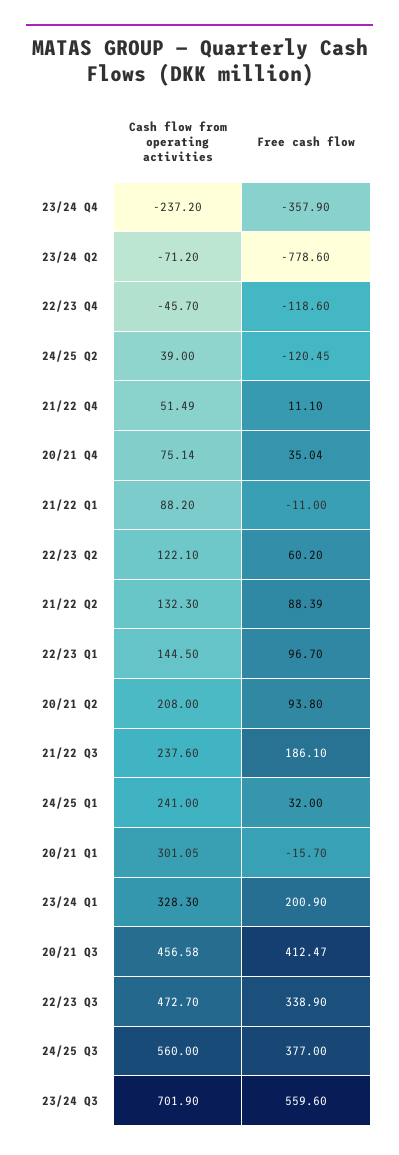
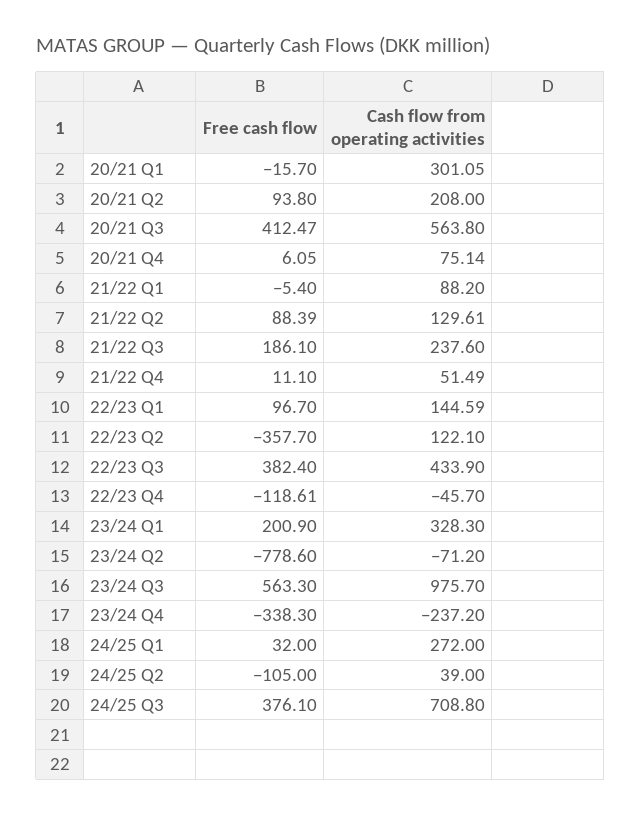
  {
    "Cash flow from operating activities": {
      "23/24 Q4": -237.2,
      "23/24 Q2": -71.2,
      "22/23 Q4": -45.7,
      "24/25 Q2": 39,
      "21/22 Q4": 51.49,
      "20/21 Q4": 75.14,
      "21/22 Q1": 88.2,
      "22/23 Q2": 122.1,
-     "21/22 Q2": 132.3,
+     "21/22 Q2": 129.61,
-     "22/23 Q1": 144.5,
+     "22/23 Q1": 144.59,
      "20/21 Q2": 208,
      "21/22 Q3": 237.6,
-     "24/25 Q1": 241,
+     "24/25 Q1": 272,
      "20/21 Q1": 301.05,
      "23/24 Q1": 328.3,
-     "20/21 Q3": 456.58,
+     "20/21 Q3": 563.8,
-     "22/23 Q3": 472.7,
+     "22/23 Q3": 433.9,
-     "24/25 Q3": 560,
+     "24/25 Q3": 708.8,
-     "23/24 Q3": 701.9
+     "23/24 Q3": 975.7
    },
    "Free cash flow": {
-     "23/24 Q4": -357.9,
+     "23/24 Q4": -338.3,
      "23/24 Q2": -778.6,
-     "22/23 Q4": -118.6,
+     "22/23 Q4": -118.61,
-     "24/25 Q2": -120.45,
+     "24/25 Q2": -105,
      "21/22 Q4": 11.1,
-     "20/21 Q4": 35.04,
+     "20/21 Q4": 6.05,
-     "21/22 Q1": -11,
+     "21/22 Q1": -5.4,
-     "22/23 Q2": 60.2,
+     "22/23 Q2": -357.7,
      "21/22 Q2": 88.39,
      "22/23 Q1": 96.7,
      "20/21 Q2": 93.8,
      "21/22 Q3": 186.1,
      "24/25 Q1": 32,
      "20/21 Q1": -15.7,
      "23/24 Q1": 200.9,
      "20/21 Q3": 412.47,
-     "22/23 Q3": 338.9,
+     "22/23 Q3": 382.4,
-     "24/25 Q3": 377,
+     "24/25 Q3": 376.1,
-     "23/24 Q3": 559.6
+     "23/24 Q3": 563.3
    }
  }

